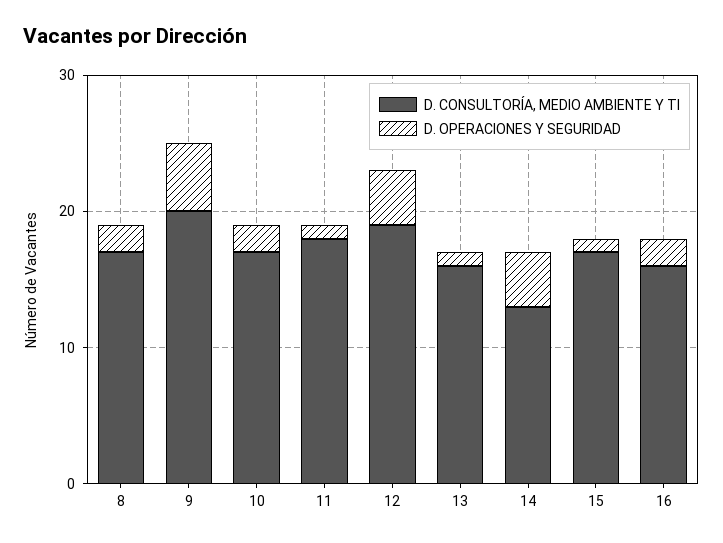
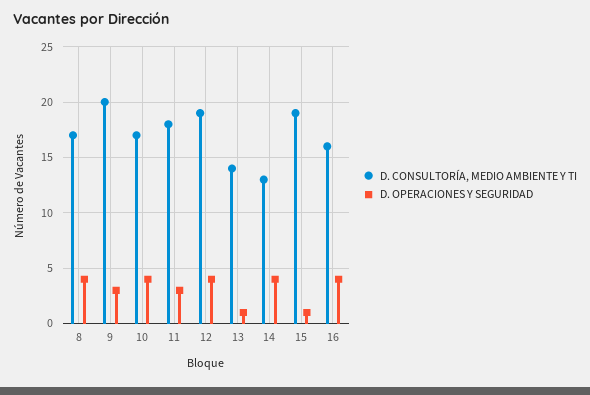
  {
    "D. CONSULTORÍA, MEDIO AMBIENTE Y TI": {
      "8": 17,
      "9": 20,
      "10": 17,
      "11": 18,
      "12": 19,
-     "13": 16,
+     "13": 14,
      "14": 13,
-     "15": 17,
+     "15": 19,
      "16": 16
    },
    "D. OPERACIONES Y SEGURIDAD": {
-     "8": 2,
+     "8": 4,
-     "9": 5,
+     "9": 3,
-     "10": 2,
+     "10": 4,
-     "11": 1,
+     "11": 3,
      "12": 4,
      "13": 1,
      "14": 4,
      "15": 1,
-     "16": 2
+     "16": 4
    }
  }

